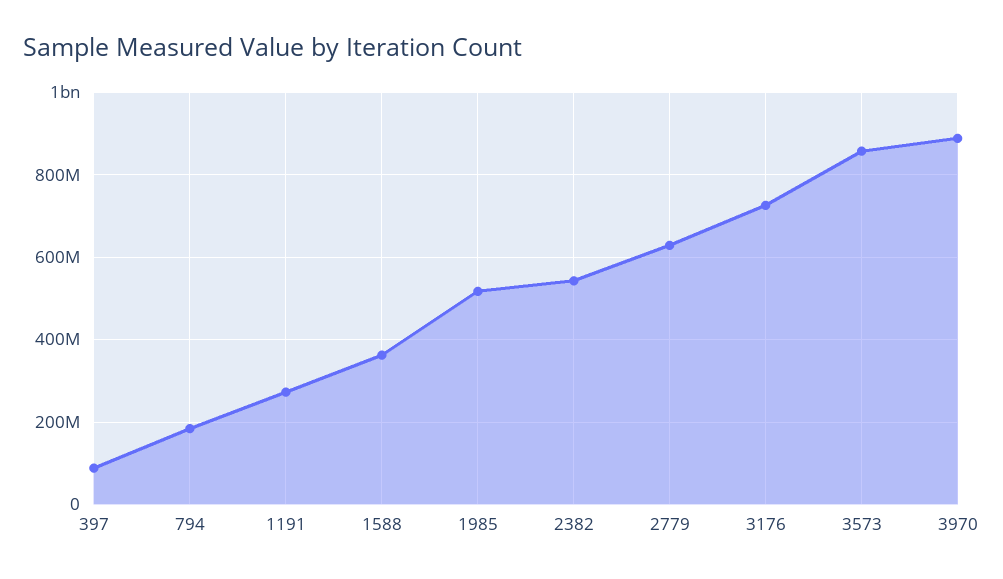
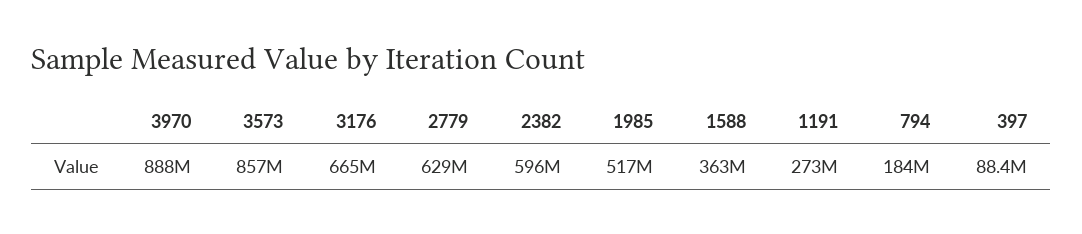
  {
    "397": 88400000,
    "794": 184000000,
    "1191": 273000000,
    "1588": 363000000,
    "1985": 517000000,
-   "2382": 540000000,
+   "2382": 596000000,
    "2779": 629000000,
-   "3176": 720000000,
+   "3176": 665000000,
    "3573": 857000000,
    "3970": 888000000
  }

